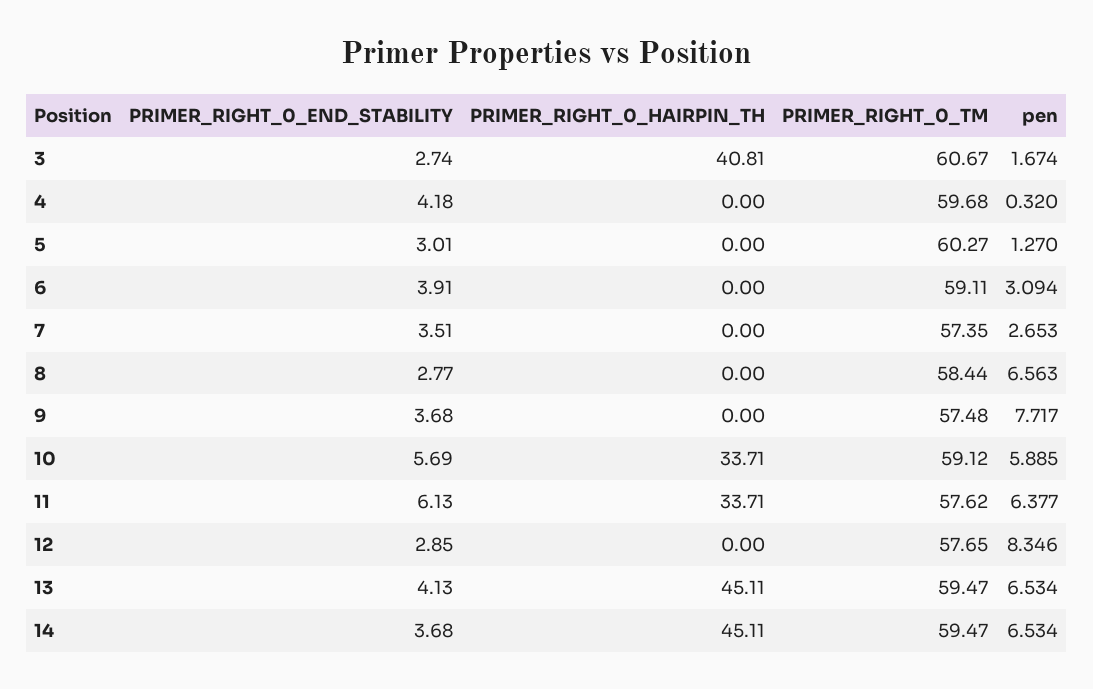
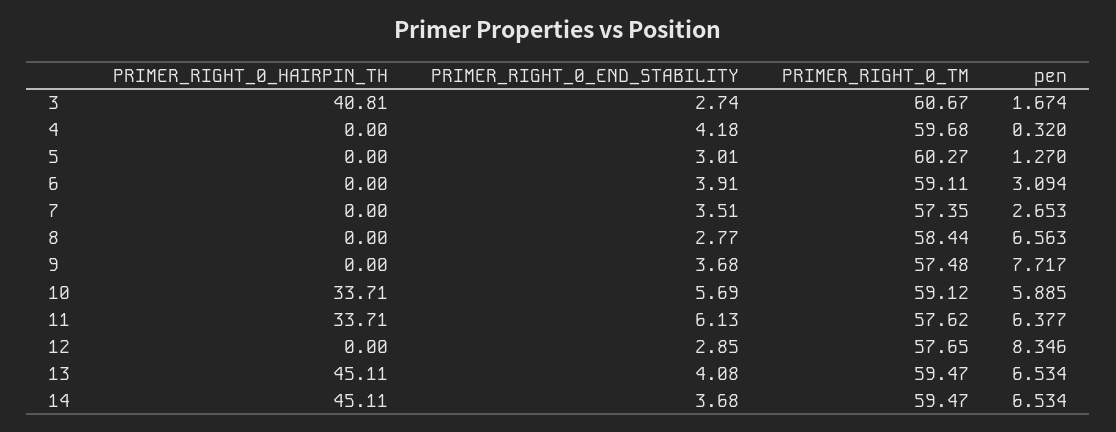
  {
    "PRIMER_RIGHT_0_END_STABILITY": {
      "3": 2.74,
      "4": 4.18,
      "5": 3.01,
      "6": 3.91,
      "7": 3.51,
      "8": 2.77,
      "9": 3.68,
      "10": 5.69,
      "11": 6.13,
      "12": 2.85,
-     "13": 4.13,
+     "13": 4.08,
      "14": 3.68
    },
    "PRIMER_RIGHT_0_HAIRPIN_TH": {
      "3": 40.81,
      "4": 0,
      "5": 0,
      "6": 0,
      "7": 0,
      "8": 0,
      "9": 0,
      "10": 33.71,
      "11": 33.71,
      "12": 0,
      "13": 45.11,
      "14": 45.11
    },
    "PRIMER_RIGHT_0_TM": {
      "3": 60.67,
      "4": 59.68,
      "5": 60.27,
      "6": 59.11,
      "7": 57.35,
      "8": 58.44,
      "9": 57.48,
      "10": 59.12,
      "11": 57.62,
      "12": 57.65,
      "13": 59.47,
      "14": 59.47
    },
    "pen": {
      "3": 1.674,
      "4": 0.32,
      "5": 1.27,
      "6": 3.094,
      "7": 2.653,
      "8": 6.563,
      "9": 7.717,
      "10": 5.885,
      "11": 6.377,
      "12": 8.346,
      "13": 6.534,
      "14": 6.534
    }
  }

